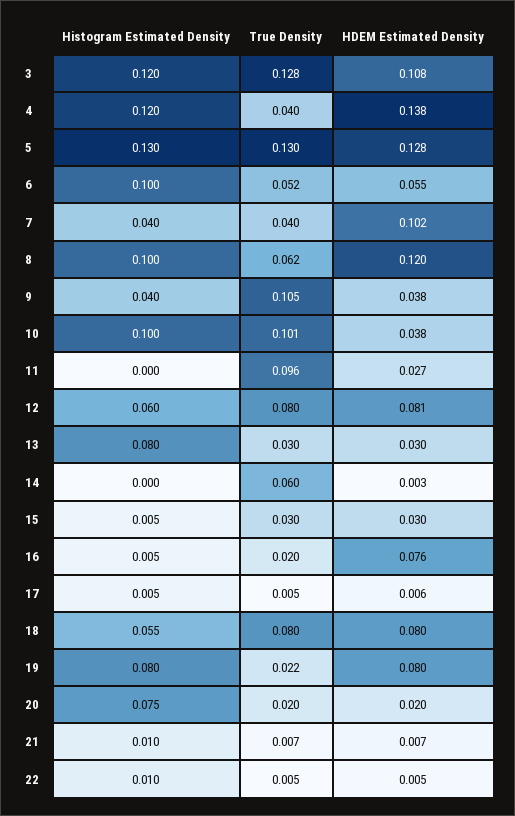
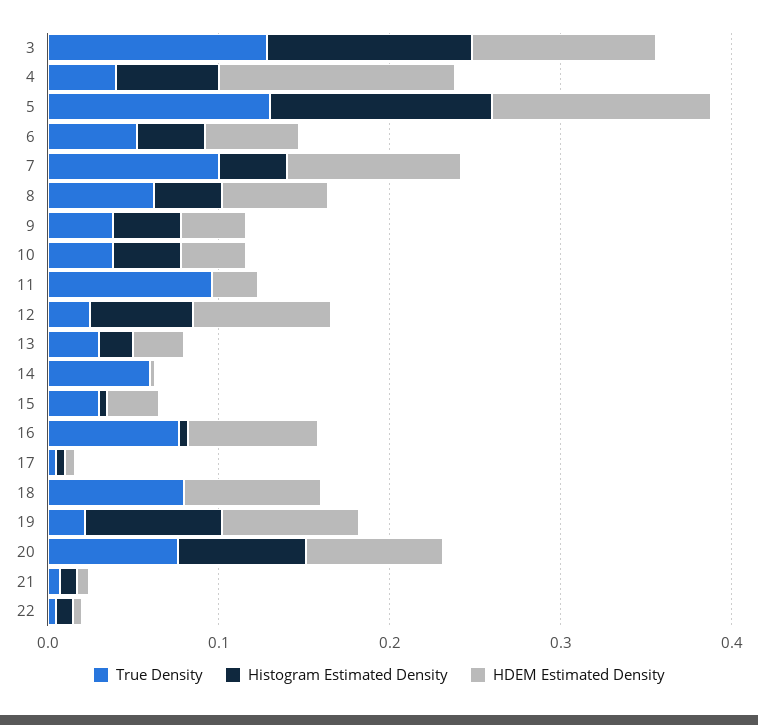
  {
    "Histogram Estimated Density": {
      "3": 0.12,
-     "4": 0.12,
+     "4": 0.06,
      "5": 0.13,
-     "6": 0.1,
+     "6": 0.04,
      "7": 0.04,
-     "8": 0.1,
+     "8": 0.04,
      "9": 0.04,
-     "10": 0.1,
+     "10": 0.04,
      "11": 0,
      "12": 0.06,
-     "13": 0.08,
+     "13": 0.02,
      "14": 0,
      "15": 0.005,
      "16": 0.005,
      "17": 0.005,
-     "18": 0.055,
+     "18": 0,
      "19": 0.08,
      "20": 0.075,
      "21": 0.01,
      "22": 0.01
    },
    "True Density": {
      "3": 0.128,
      "4": 0.04,
      "5": 0.13,
      "6": 0.052,
-     "7": 0.04,
+     "7": 0.1,
      "8": 0.062,
-     "9": 0.105,
+     "9": 0.04,
-     "10": 0.101,
+     "10": 0.04,
      "11": 0.096,
-     "12": 0.08,
+     "12": 0.02,
      "13": 0.03,
      "14": 0.06,
      "15": 0.03,
-     "16": 0.02,
+     "16": 0.08,
      "17": 0.005,
      "18": 0.08,
      "19": 0.022,
-     "20": 0.02,
+     "20": 0.08,
      "21": 0.007,
      "22": 0.005
    },
    "HDEM Estimated Density": {
      "3": 0.108,
      "4": 0.138,
      "5": 0.128,
      "6": 0.055,
      "7": 0.102,
-     "8": 0.12,
+     "8": 0.06,
      "9": 0.038,
      "10": 0.038,
      "11": 0.027,
      "12": 0.081,
      "13": 0.03,
      "14": 0.003,
      "15": 0.03,
      "16": 0.076,
      "17": 0.006,
      "18": 0.08,
      "19": 0.08,
-     "20": 0.02,
+     "20": 0.08,
      "21": 0.007,
      "22": 0.005
    }
  }

